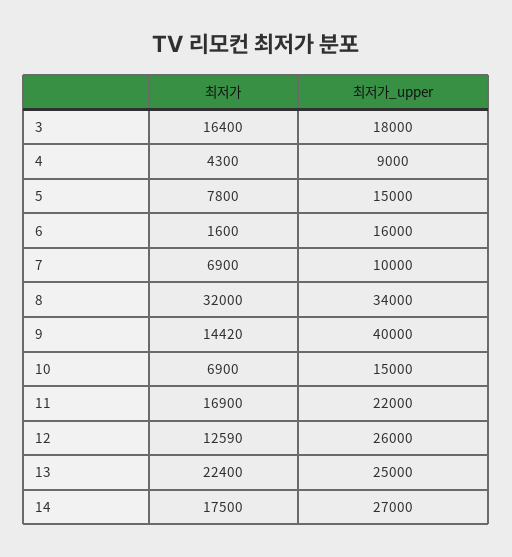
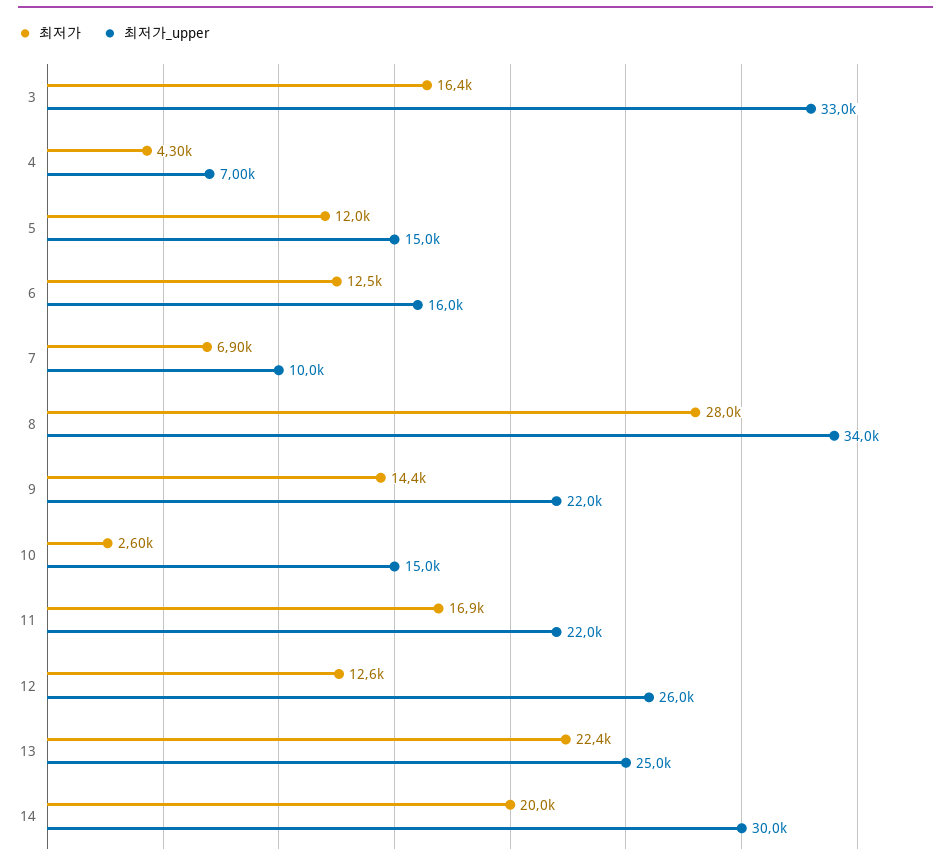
  {
    "최저가": {
      "3": 16400,
      "4": 4300,
-     "5": 7800,
+     "5": 12000,
-     "6": 1600,
+     "6": 12500,
      "7": 6900,
-     "8": 32000,
+     "8": 28000,
      "9": 14420,
-     "10": 6900,
+     "10": 2600,
      "11": 16900,
      "12": 12590,
      "13": 22400,
-     "14": 17500
+     "14": 20000
    },
    "최저가_upper": {
-     "3": 18000,
+     "3": 33000,
-     "4": 9000,
+     "4": 7000,
      "5": 15000,
      "6": 16000,
      "7": 10000,
      "8": 34000,
-     "9": 40000,
+     "9": 22000,
      "10": 15000,
      "11": 22000,
      "12": 26000,
      "13": 25000,
-     "14": 27000
+     "14": 30000
    }
  }

